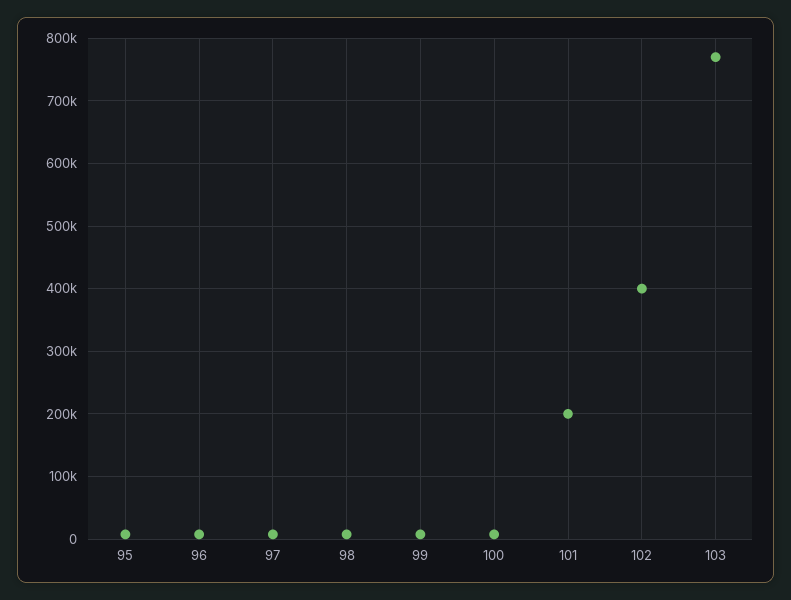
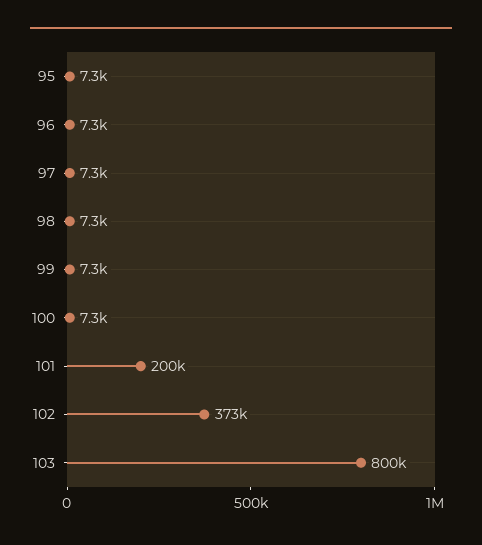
  {
    "95": 7300,
    "96": 7300,
    "97": 7300,
    "98": 7300,
    "99": 7300,
    "100": 7300,
    "101": 200000,
-   "102": 400000,
+   "102": 373000,
-   "103": 770000
+   "103": 800000
  }

